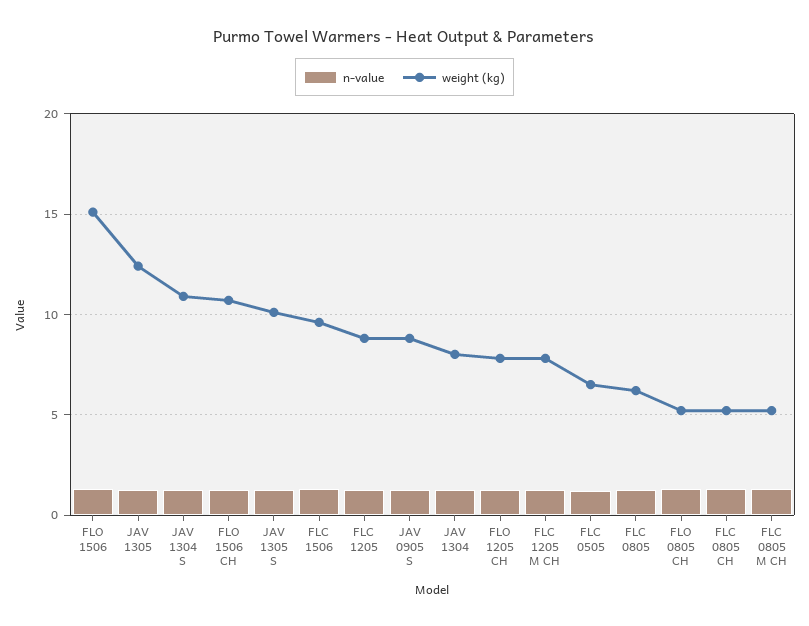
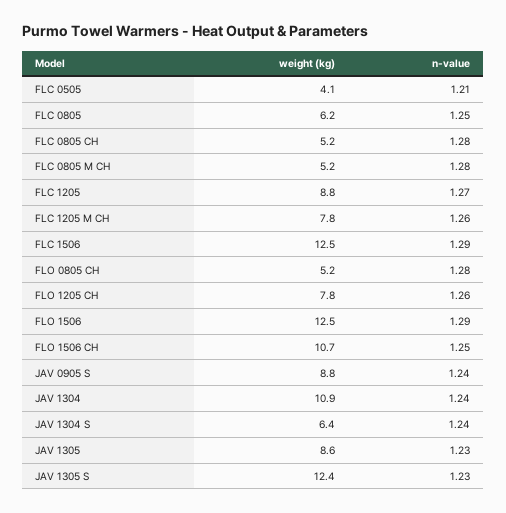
  {
    "n-value": {
      "FLO 1506": 1.29,
      "JAV 1305": 1.23,
      "JAV 1304 S": 1.24,
      "FLO 1506 CH": 1.25,
      "JAV 1305 S": 1.23,
      "FLC 1506": 1.29,
      "FLC 1205": 1.27,
      "JAV 0905 S": 1.24,
      "JAV 1304": 1.24,
      "FLO 1205 CH": 1.26,
      "FLC 1205 M CH": 1.26,
      "FLC 0505": 1.21,
      "FLC 0805": 1.25,
      "FLO 0805 CH": 1.28,
      "FLC 0805 CH": 1.28,
      "FLC 0805 M CH": 1.28
    },
    "weight (kg)": {
-     "FLO 1506": 15,
+     "FLO 1506": 12.5,
-     "JAV 1305": 12.5,
+     "JAV 1305": 8.6,
-     "JAV 1304 S": 11,
+     "JAV 1304 S": 6.4,
      "FLO 1506 CH": 10.7,
-     "JAV 1305 S": 10,
+     "JAV 1305 S": 12.4,
-     "FLC 1506": 9.5,
+     "FLC 1506": 12.5,
      "FLC 1205": 8.8,
      "JAV 0905 S": 8.8,
-     "JAV 1304": 8,
+     "JAV 1304": 10.9,
      "FLO 1205 CH": 7.8,
      "FLC 1205 M CH": 7.8,
-     "FLC 0505": 6.5,
+     "FLC 0505": 4.1,
      "FLC 0805": 6.2,
      "FLO 0805 CH": 5.2,
      "FLC 0805 CH": 5.2,
      "FLC 0805 M CH": 5.2
    }
  }

